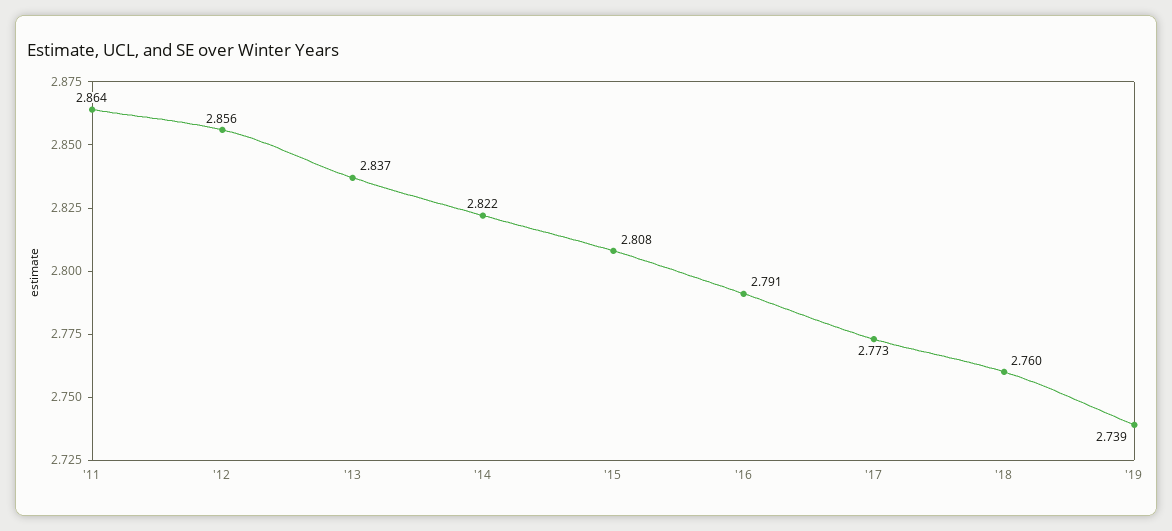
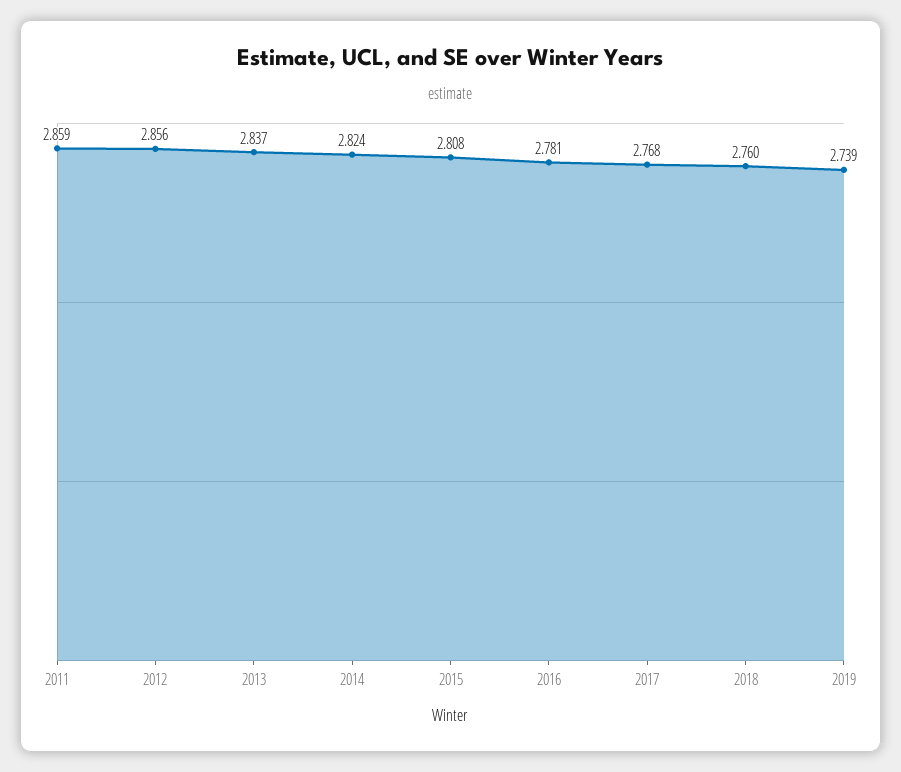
  {
-   "'11": 2.864,
+   "'11": 2.859,
    "'12": 2.856,
    "'13": 2.837,
-   "'14": 2.822,
+   "'14": 2.824,
    "'15": 2.808,
-   "'16": 2.791,
+   "'16": 2.781,
-   "'17": 2.773,
+   "'17": 2.768,
    "'18": 2.76,
    "'19": 2.739
  }

